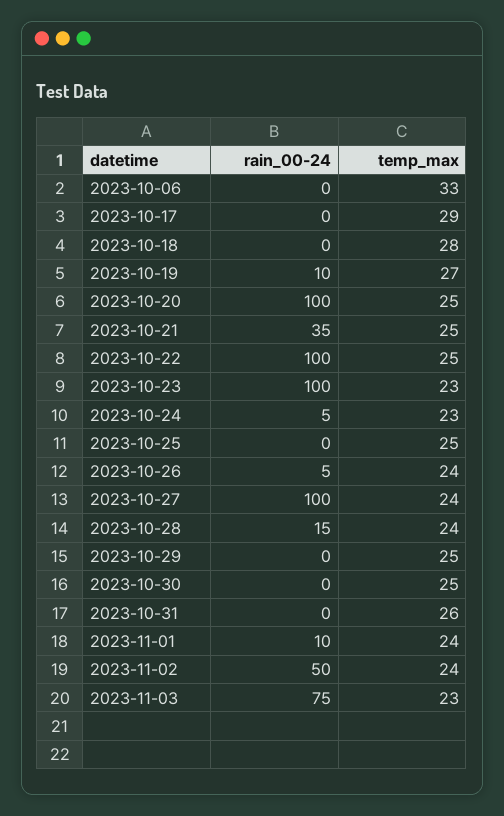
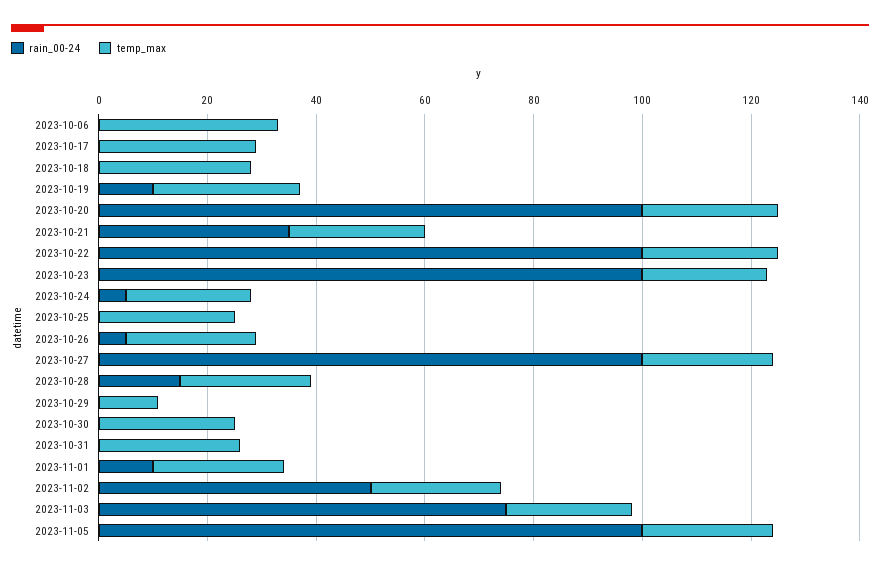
  {
    "rain_00-24": {
      "2023-10-06": 0,
      "2023-10-17": 0,
      "2023-10-18": 0,
      "2023-10-19": 10,
      "2023-10-20": 100,
      "2023-10-21": 35,
      "2023-10-22": 100,
      "2023-10-23": 100,
      "2023-10-24": 5,
      "2023-10-25": 0,
      "2023-10-26": 5,
      "2023-10-27": 100,
      "2023-10-28": 15,
      "2023-10-29": 0,
      "2023-10-30": 0,
      "2023-10-31": 0,
      "2023-11-01": 10,
      "2023-11-02": 50,
-     "2023-11-03": 75
+     "2023-11-03": 75,
+     "2023-11-05": 100
    },
    "temp_max": {
      "2023-10-06": 33,
      "2023-10-17": 29,
      "2023-10-18": 28,
      "2023-10-19": 27,
      "2023-10-20": 25,
      "2023-10-21": 25,
      "2023-10-22": 25,
      "2023-10-23": 23,
      "2023-10-24": 23,
      "2023-10-25": 25,
      "2023-10-26": 24,
      "2023-10-27": 24,
      "2023-10-28": 24,
-     "2023-10-29": 25,
+     "2023-10-29": 10,
      "2023-10-30": 25,
      "2023-10-31": 26,
      "2023-11-01": 24,
      "2023-11-02": 24,
-     "2023-11-03": 23
+     "2023-11-03": 23,
+     "2023-11-05": 25
    }
  }

